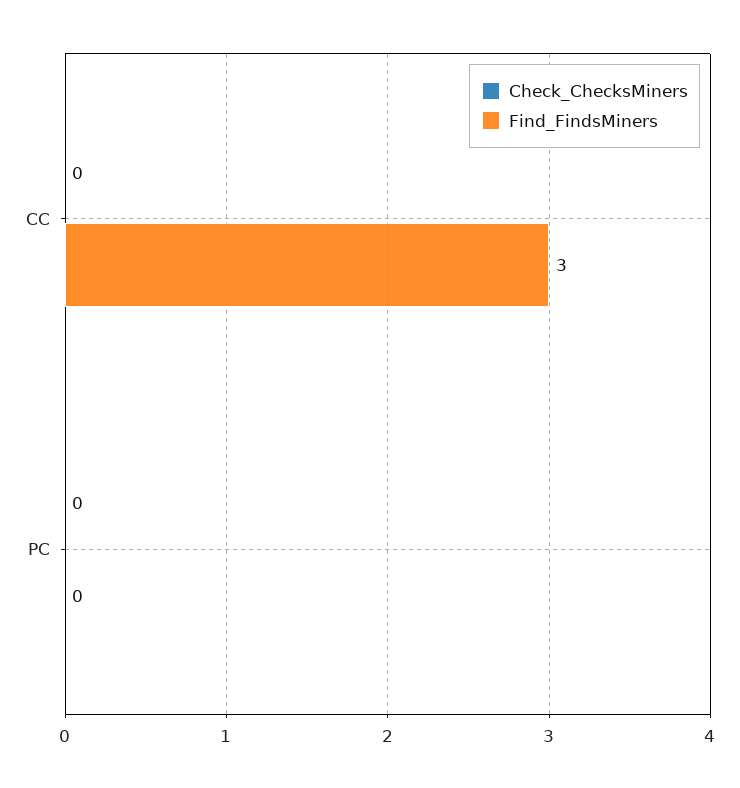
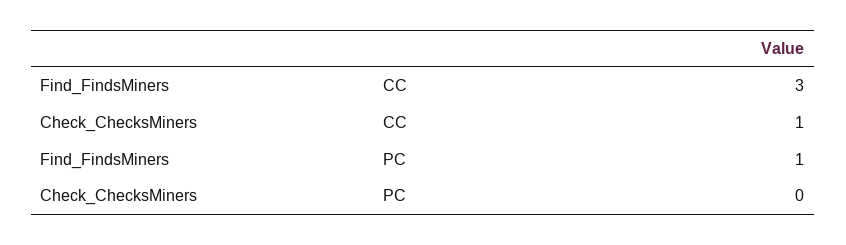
  {
    "Check_ChecksMiners": {
-     "CC": 0,
+     "CC": 1,
      "PC": 0
    },
    "Find_FindsMiners": {
      "CC": 3,
-     "PC": 0
+     "PC": 1
    }
  }

